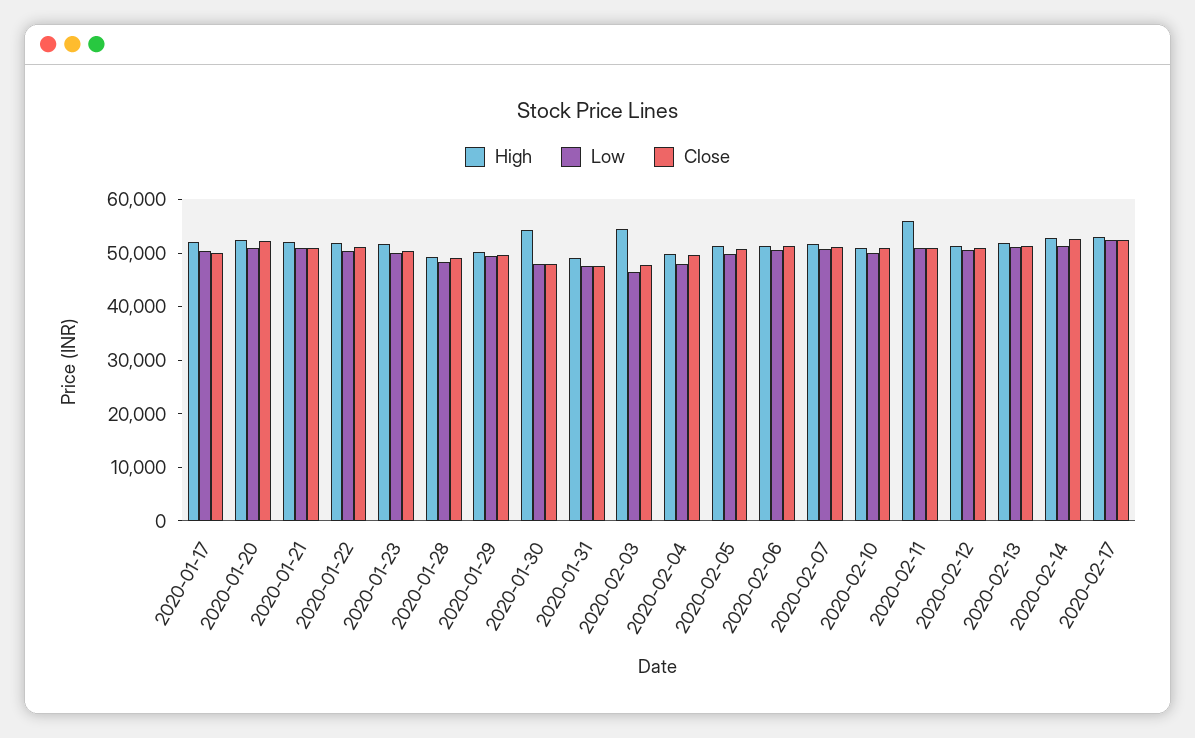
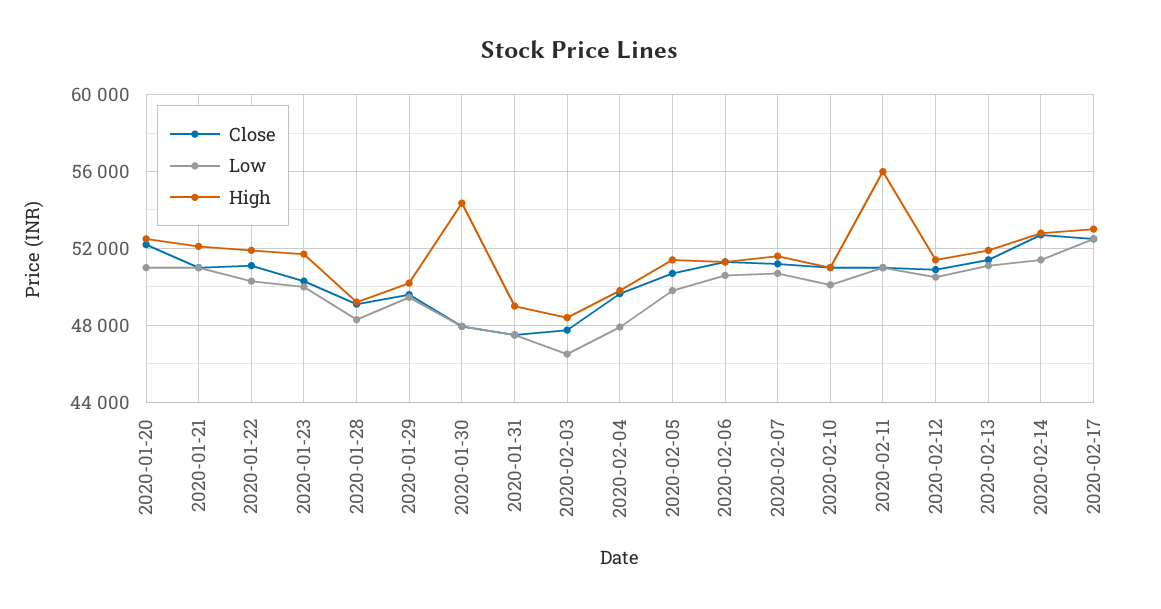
  {
    "High": {
-     "2020-01-17": 52000,
      "2020-01-20": 52500,
      "2020-01-21": 52000,
      "2020-01-22": 52000,
      "2020-01-23": 51500,
      "2020-01-28": 49000,
      "2020-01-29": 50000,
      "2020-01-30": 54500,
      "2020-01-31": 49000,
-     "2020-02-03": 54000,
+     "2020-02-03": 48500,
      "2020-02-04": 50000,
      "2020-02-05": 51500,
      "2020-02-06": 51500,
      "2020-02-07": 51500,
      "2020-02-10": 51000,
      "2020-02-11": 56000,
      "2020-02-12": 51500,
      "2020-02-13": 52000,
      "2020-02-14": 53000,
      "2020-02-17": 53000
    },
    "Low": {
-     "2020-01-17": 50000,
      "2020-01-20": 51000,
      "2020-01-21": 51000,
      "2020-01-22": 50500,
      "2020-01-23": 50000,
      "2020-01-28": 48500,
      "2020-01-29": 49500,
      "2020-01-30": 48000,
      "2020-01-31": 47500,
      "2020-02-03": 46500,
      "2020-02-04": 48000,
      "2020-02-05": 50000,
      "2020-02-06": 50500,
      "2020-02-07": 50500,
      "2020-02-10": 50000,
      "2020-02-11": 51000,
      "2020-02-12": 50500,
      "2020-02-13": 51000,
      "2020-02-14": 51500,
      "2020-02-17": 52500
    },
    "Close": {
-     "2020-01-17": 50000,
      "2020-01-20": 52000,
      "2020-01-21": 51000,
      "2020-01-22": 51000,
      "2020-01-23": 50500,
      "2020-01-28": 49000,
      "2020-01-29": 49500,
      "2020-01-30": 48000,
      "2020-01-31": 47500,
      "2020-02-03": 48000,
      "2020-02-04": 49500,
      "2020-02-05": 50500,
      "2020-02-06": 51500,
      "2020-02-07": 51000,
      "2020-02-10": 51000,
      "2020-02-11": 51000,
      "2020-02-12": 51000,
      "2020-02-13": 51500,
      "2020-02-14": 52500,
      "2020-02-17": 52500
    }
  }

